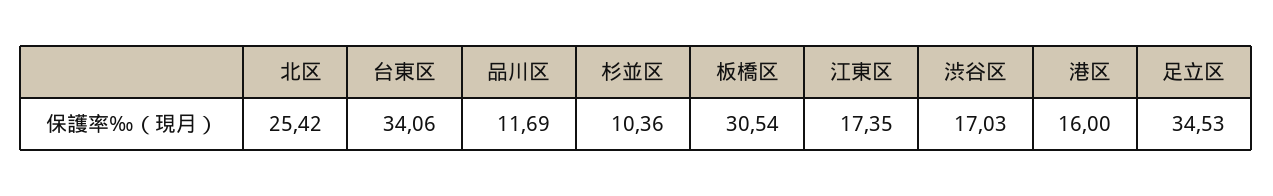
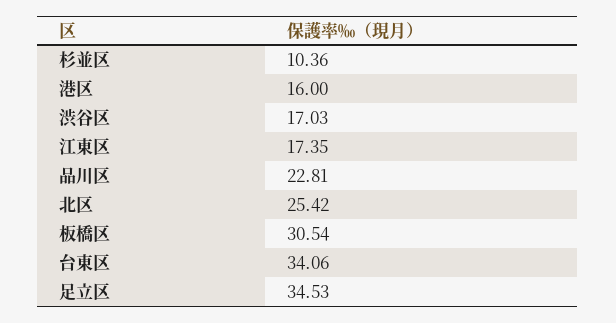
  {
    "北区": 25.42,
    "台東区": 34.06,
-   "品川区": 11.69,
+   "品川区": 22.81,
    "杉並区": 10.36,
    "板橋区": 30.54,
    "江東区": 17.35,
    "渋谷区": 17.03,
    "港区": 16,
    "足立区": 34.53
  }

